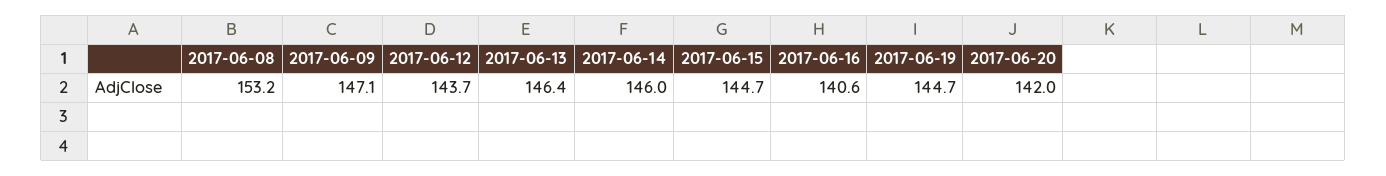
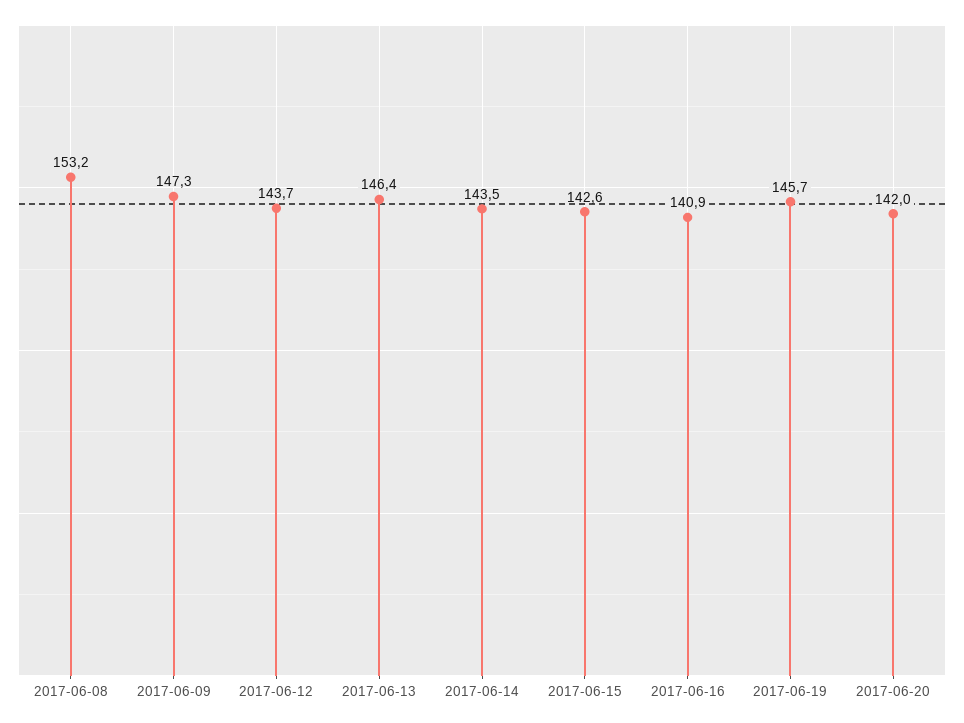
  {
    "2017-06-08": 153.2,
-   "2017-06-09": 147.1,
+   "2017-06-09": 147.3,
    "2017-06-12": 143.7,
    "2017-06-13": 146.4,
-   "2017-06-14": 146,
+   "2017-06-14": 143.5,
-   "2017-06-15": 144.7,
+   "2017-06-15": 142.6,
-   "2017-06-16": 140.6,
+   "2017-06-16": 140.9,
-   "2017-06-19": 144.7,
+   "2017-06-19": 145.7,
    "2017-06-20": 142
  }

